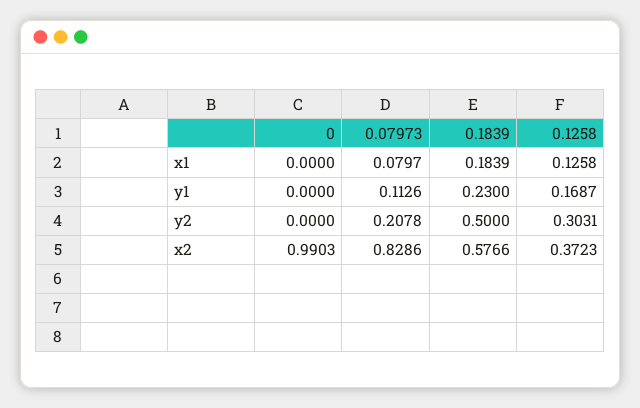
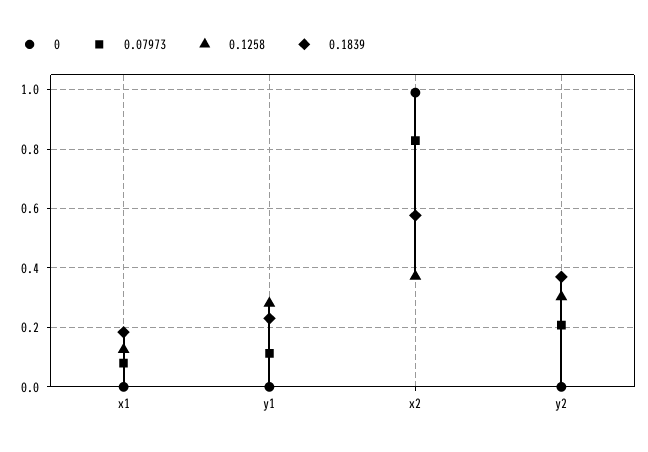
  {
    "0": {
      "x1": 0,
      "y1": 0,
      "y2": 0,
      "x2": 0.9903
    },
    "0.07973": {
      "x1": 0.0797,
      "y1": 0.1126,
      "y2": 0.2078,
      "x2": 0.8286
    },
    "0.1839": {
      "x1": 0.1839,
      "y1": 0.23,
-     "y2": 0.5,
+     "y2": 0.375,
      "x2": 0.5766
    },
    "0.1258": {
      "x1": 0.1258,
-     "y1": 0.1687,
+     "y1": 0.275,
      "y2": 0.3031,
      "x2": 0.3723
    }
  }

